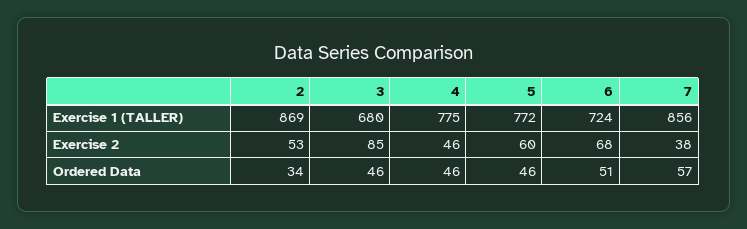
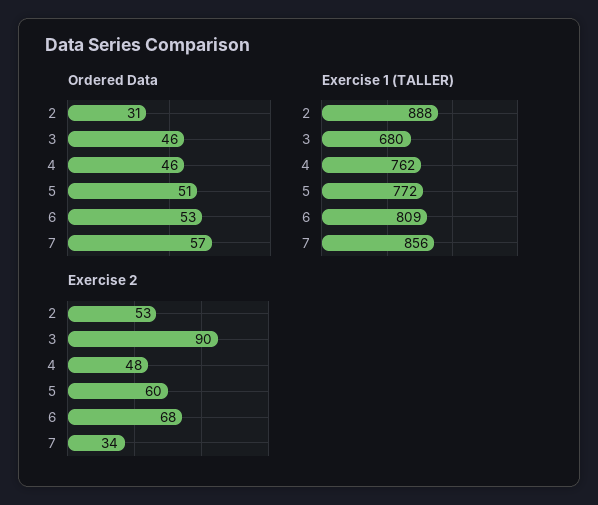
  {
    "Exercise 1 (TALLER)": {
-     "2": 869,
+     "2": 888,
      "3": 680,
-     "4": 775,
+     "4": 762,
      "5": 772,
-     "6": 724,
+     "6": 809,
      "7": 856
    },
    "Exercise 2": {
      "2": 53,
-     "3": 85,
+     "3": 90,
-     "4": 46,
+     "4": 48,
      "5": 60,
      "6": 68,
-     "7": 38
+     "7": 34
    },
    "Ordered Data": {
-     "2": 34,
+     "2": 31,
      "3": 46,
      "4": 46,
-     "5": 46,
+     "5": 51,
-     "6": 51,
+     "6": 53,
      "7": 57
    }
  }

